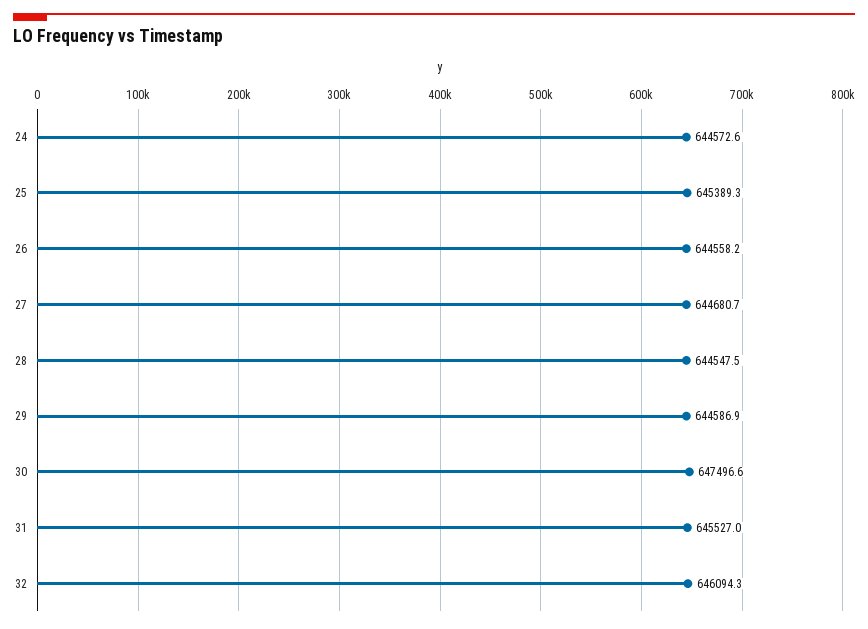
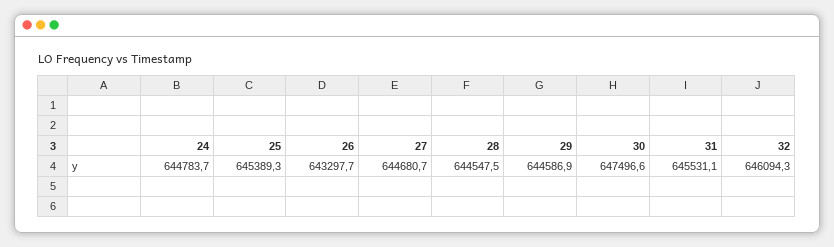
  {
-   "24": 644572.6,
+   "24": 644783.7,
    "25": 645389.3,
-   "26": 644558.2,
+   "26": 643297.7,
    "27": 644680.7,
    "28": 644547.5,
    "29": 644586.9,
    "30": 647496.6,
-   "31": 645527,
+   "31": 645531.1,
    "32": 646094.3
  }

